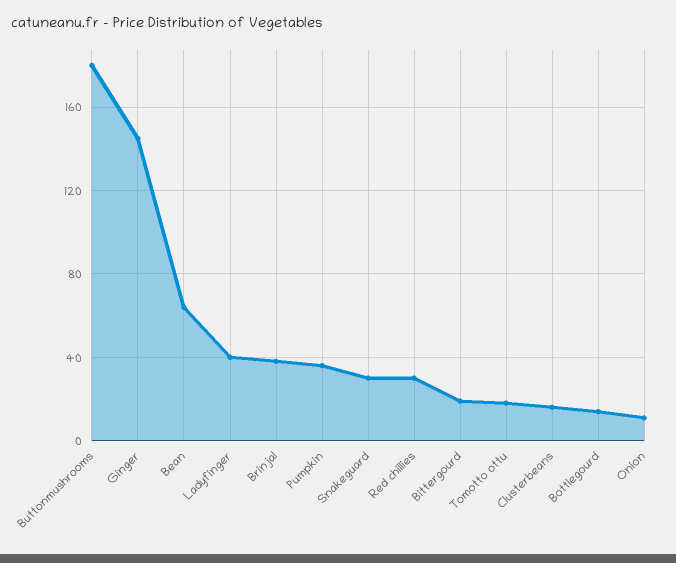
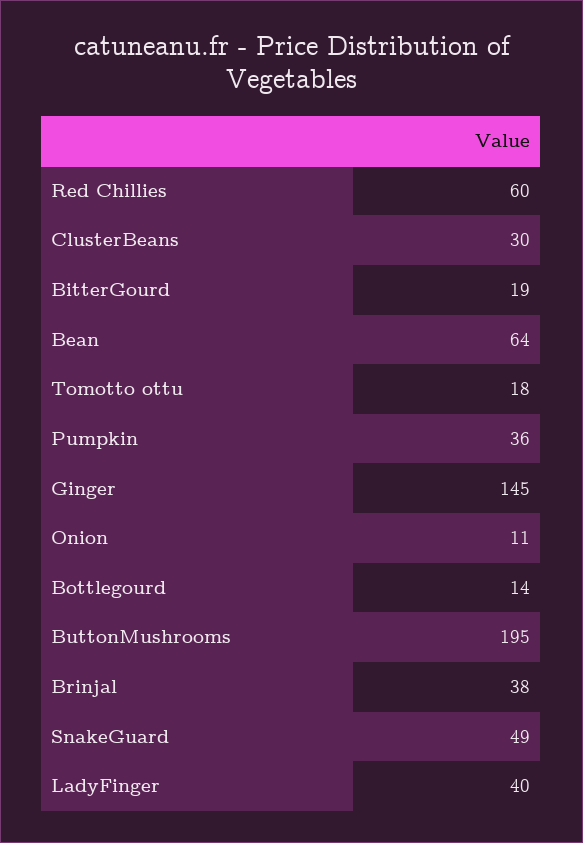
  {
-   "Buttonmushrooms": 180,
+   "Buttonmushrooms": 195,
    "Ginger": 145,
    "Bean": 64,
    "Ladyfinger": 40,
    "Brinjal": 38,
    "Pumpkin": 36,
-   "Snakeguard": 30,
+   "Snakeguard": 49,
-   "Red chillies": 30,
+   "Red chillies": 60,
    "Bittergourd": 19,
    "Tomotto ottu": 18,
-   "Clusterbeans": 15,
+   "Clusterbeans": 30,
    "Bottlegourd": 14,
    "Onion": 11
  }

